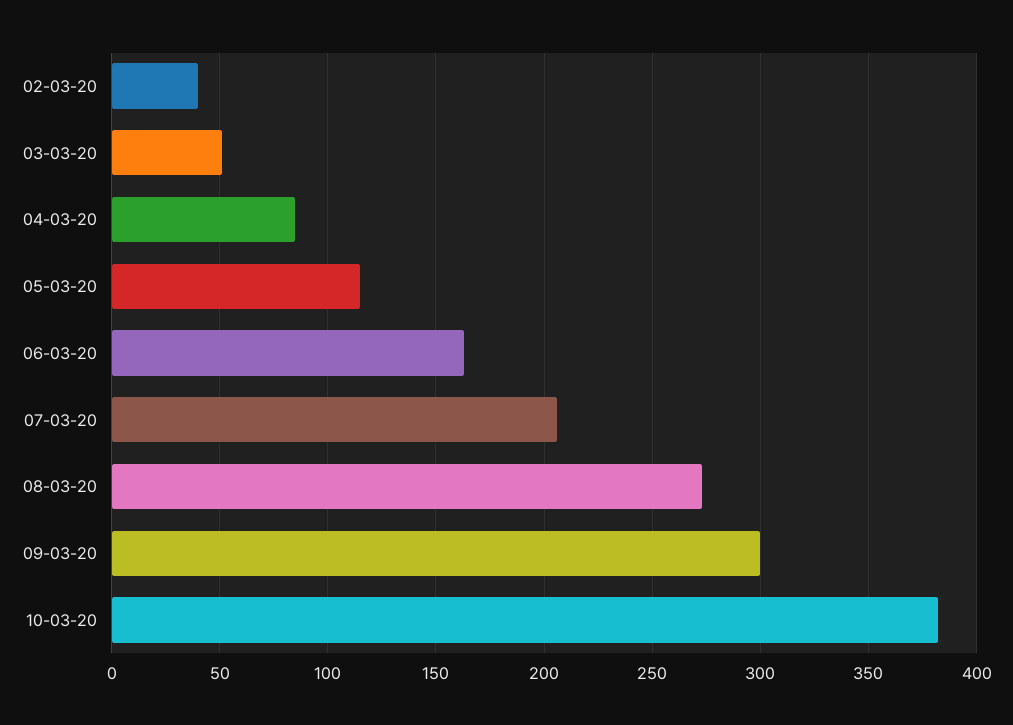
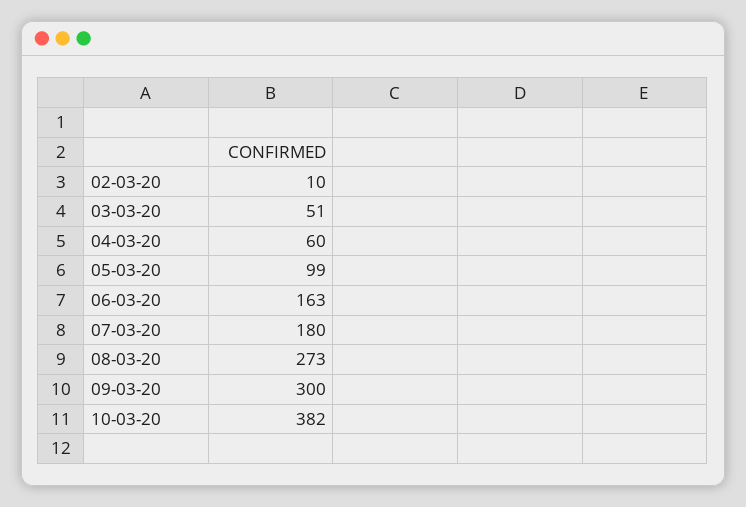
  {
-   "02-03-20": 40,
+   "02-03-20": 10,
    "03-03-20": 51,
-   "04-03-20": 85,
+   "04-03-20": 60,
-   "05-03-20": 115,
+   "05-03-20": 99,
    "06-03-20": 163,
-   "07-03-20": 205,
+   "07-03-20": 180,
    "08-03-20": 273,
    "09-03-20": 300,
    "10-03-20": 382
  }

